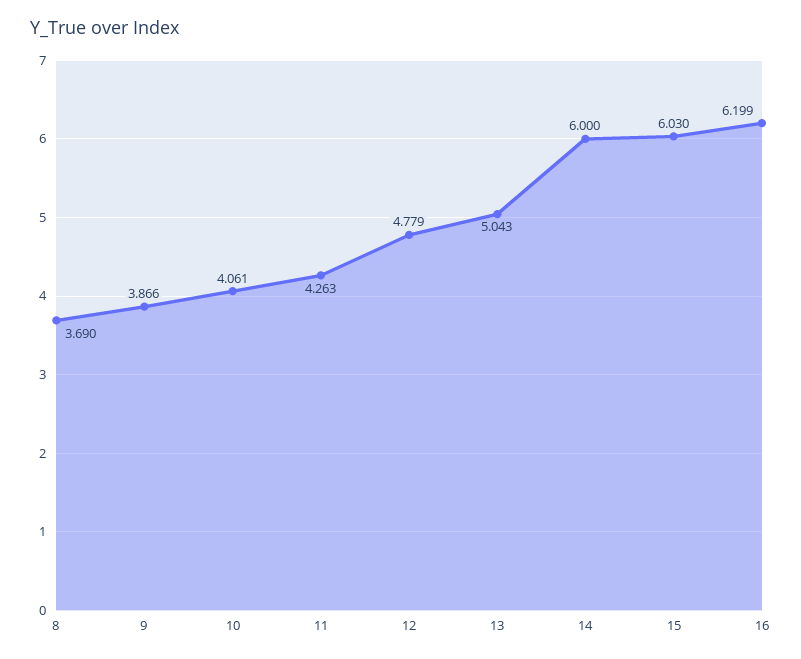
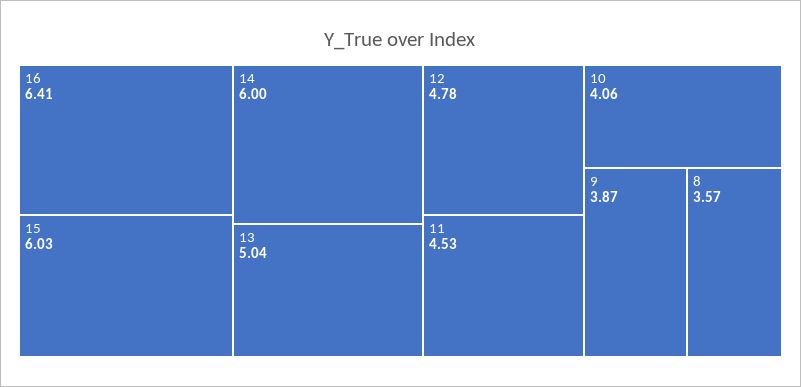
  {
-   "8": 3.69,
+   "8": 3.57,
    "9": 3.866,
    "10": 4.061,
-   "11": 4.263,
+   "11": 4.53,
    "12": 4.779,
    "13": 5.043,
    "14": 6,
    "15": 6.03,
-   "16": 6.199
+   "16": 6.41
  }

